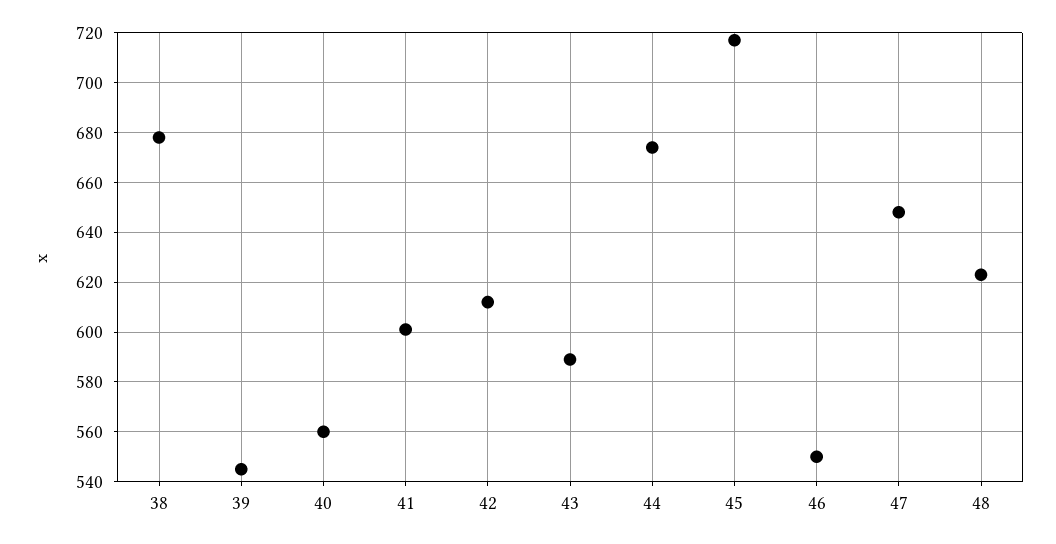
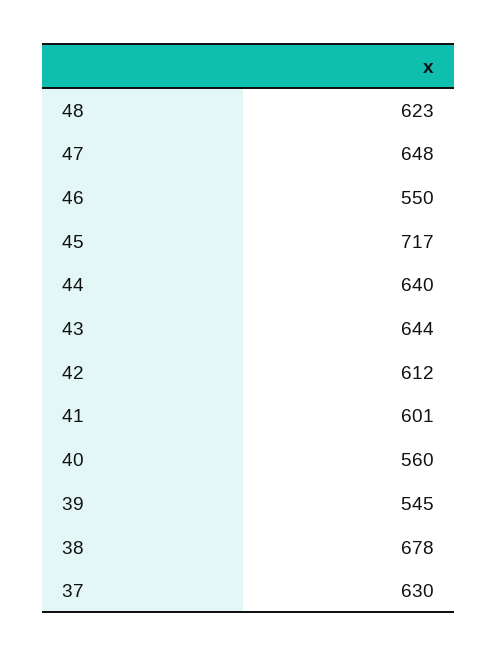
  {
    "38": 678,
    "39": 545,
    "40": 560,
    "41": 601,
    "42": 612,
-   "43": 590,
+   "43": 644,
-   "44": 675,
+   "44": 640,
    "45": 717,
    "46": 550,
    "47": 648,
-   "48": 623
+   "48": 623,
+   "37": 630
  }

